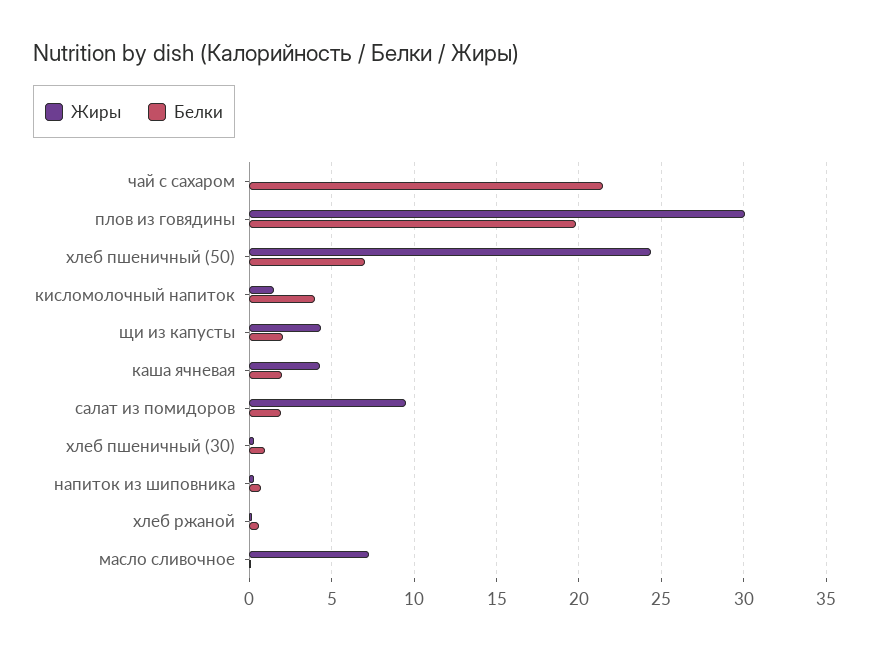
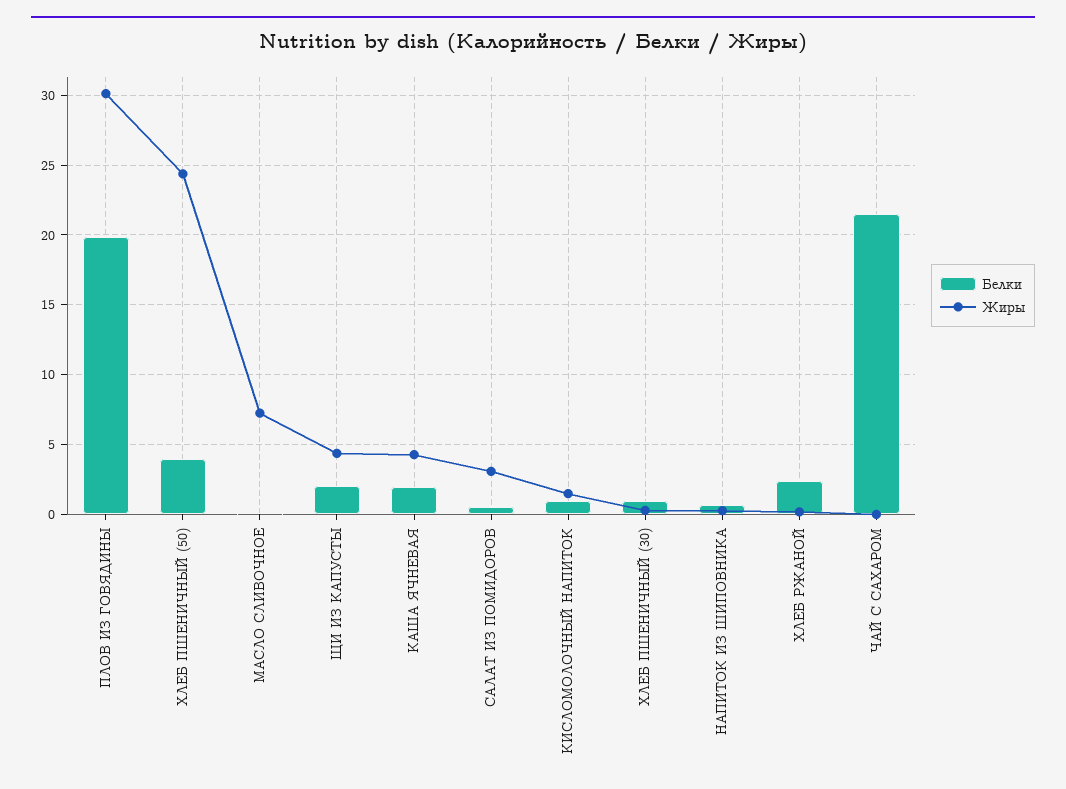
  {
    "Жиры": {
      "чай с сахаром": 0,
      "плов из говядины": 30,
      "хлеб пшеничный (50)": 24.5,
      "кисломолочный напиток": 1.5,
      "щи из капусты": 4.5,
      "каша ячневая": 4.5,
-     "салат из помидоров": 9.5,
+     "салат из помидоров": 3,
      "хлеб пшеничный (30)": 0.5,
      "напиток из шиповника": 0.5,
      "хлеб ржаной": 0,
      "масло сливочное": 7.5
    },
    "Белки": {
      "чай с сахаром": 21.5,
      "плов из говядины": 20,
-     "хлеб пшеничный (50)": 7,
+     "хлеб пшеничный (50)": 4,
-     "кисломолочный напиток": 4,
+     "кисломолочный напиток": 1,
      "щи из капусты": 2,
      "каша ячневая": 2,
-     "салат из помидоров": 2,
+     "салат из помидоров": 0.5,
      "хлеб пшеничный (30)": 1,
      "напиток из шиповника": 0.5,
-     "хлеб ржаной": 0.5,
+     "хлеб ржаной": 2.5,
      "масло сливочное": 0
    }
  }

